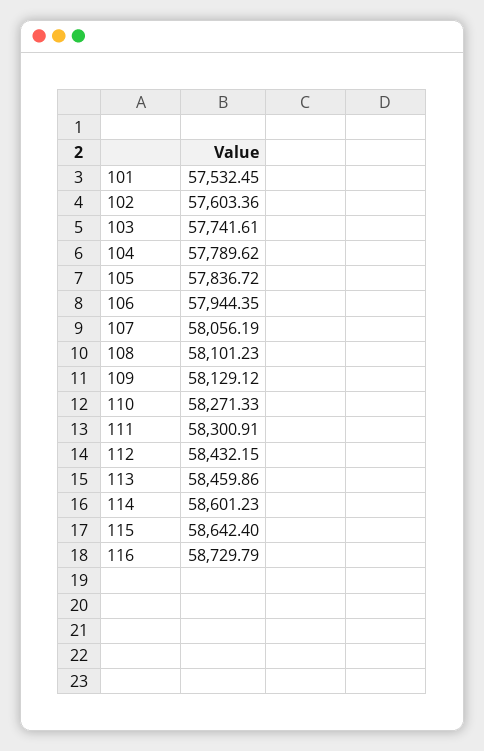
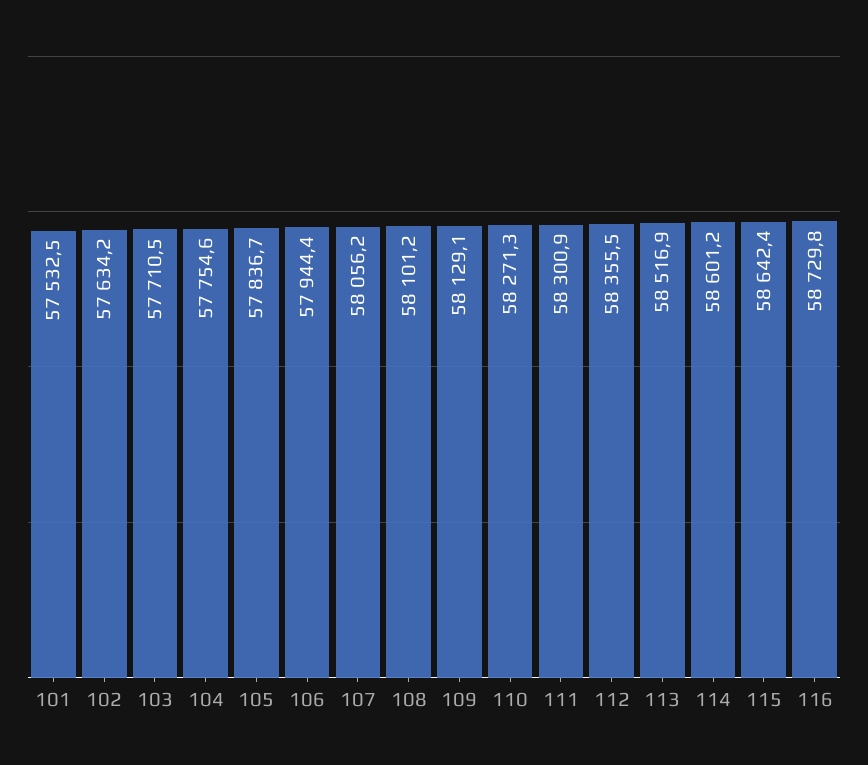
  {
    "101": 57532.45,
-   "102": 57603.36,
+   "102": 57634.2,
-   "103": 57741.61,
+   "103": 57710.5,
-   "104": 57789.62,
+   "104": 57754.6,
    "105": 57836.72,
    "106": 57944.35,
    "107": 58056.19,
    "108": 58101.23,
    "109": 58129.12,
    "110": 58271.33,
    "111": 58300.91,
-   "112": 58432.15,
+   "112": 58355.5,
-   "113": 58459.86,
+   "113": 58516.9,
    "114": 58601.23,
    "115": 58642.4,
    "116": 58729.79
  }

